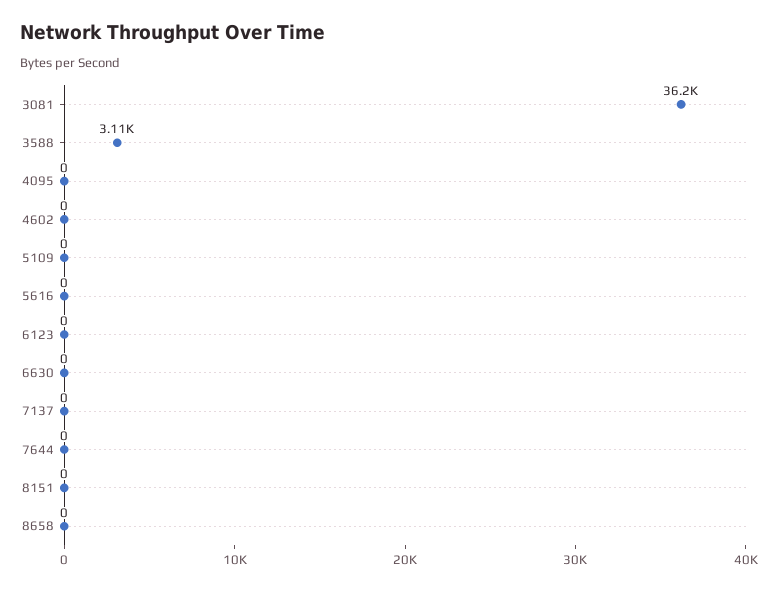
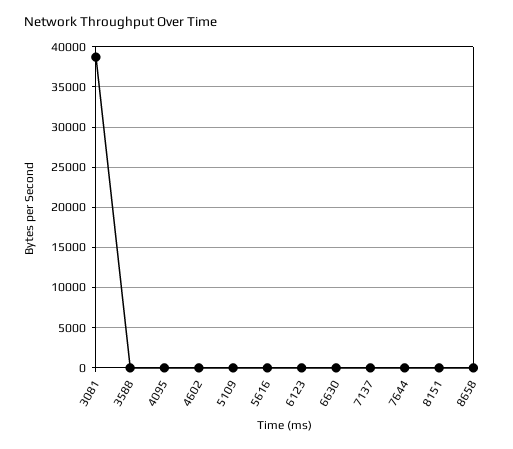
  {
-   "3081": 36200,
+   "3081": 39000,
-   "3588": 3110,
+   "3588": 0,
    "4095": 0,
    "4602": 0,
    "5109": 0,
    "5616": 0,
    "6123": 0,
    "6630": 0,
    "7137": 0,
    "7644": 0,
    "8151": 0,
    "8658": 0
  }

